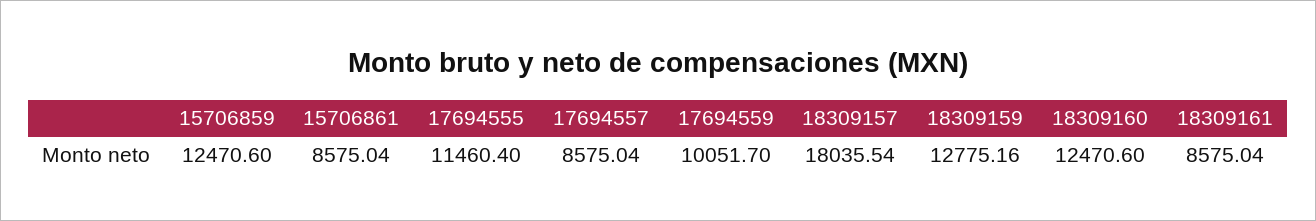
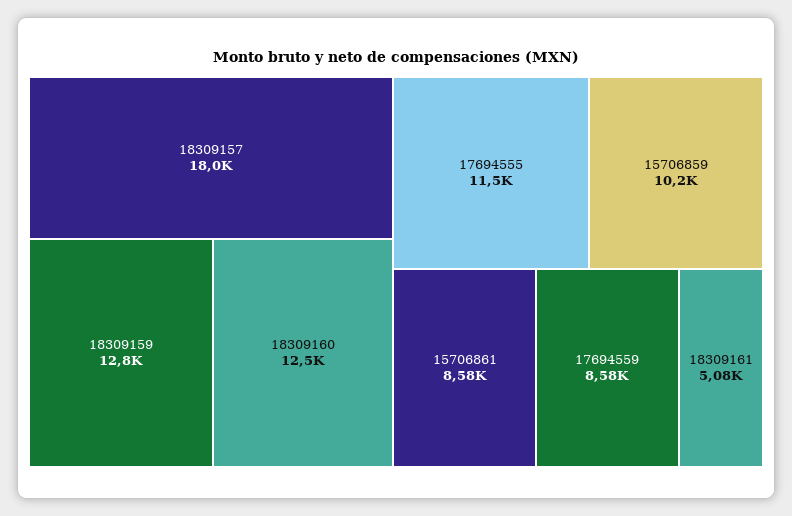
  {
-   "15706859": 12470.6,
+   "15706859": 10200,
    "15706861": 8575.04,
    "17694555": 11460.4,
-   "17694557": 8575.04,
-   "17694559": 10051.7,
+   "17694559": 8580,
    "18309157": 18035.54,
    "18309159": 12775.16,
    "18309160": 12470.6,
-   "18309161": 8575.04
+   "18309161": 5080
  }

